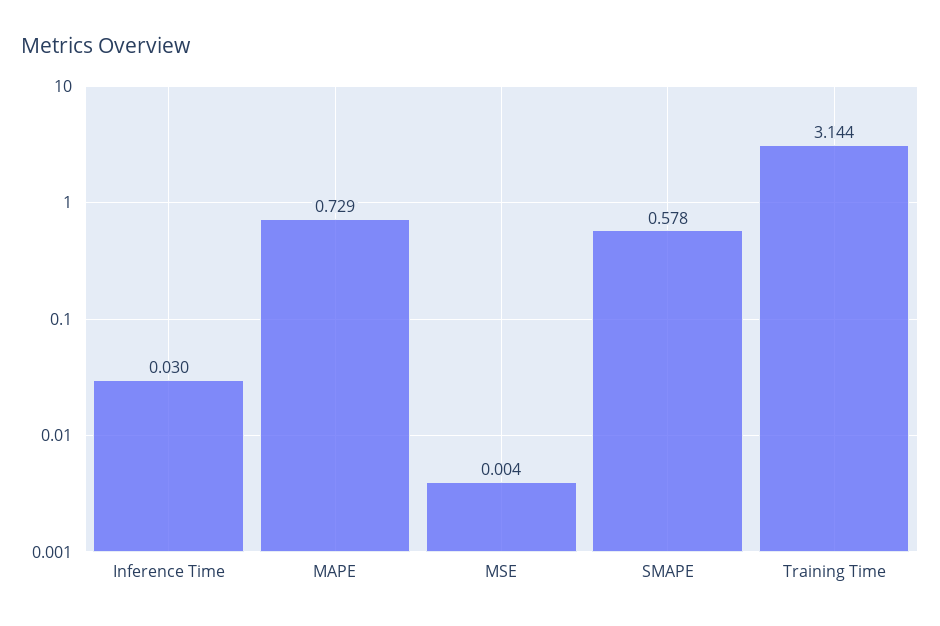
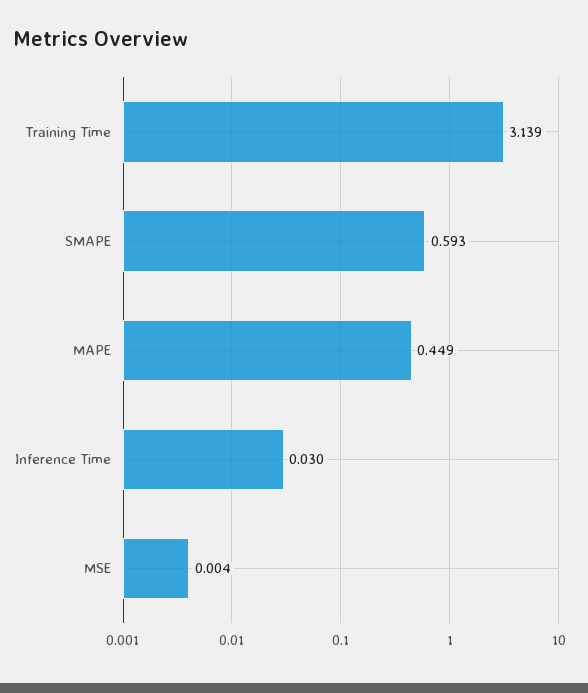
  {
    "Inference Time": 0.03,
-   "MAPE": 0.729,
+   "MAPE": 0.449,
    "MSE": 0.004,
-   "SMAPE": 0.578,
+   "SMAPE": 0.593,
-   "Training Time": 3.144
+   "Training Time": 3.139
  }

